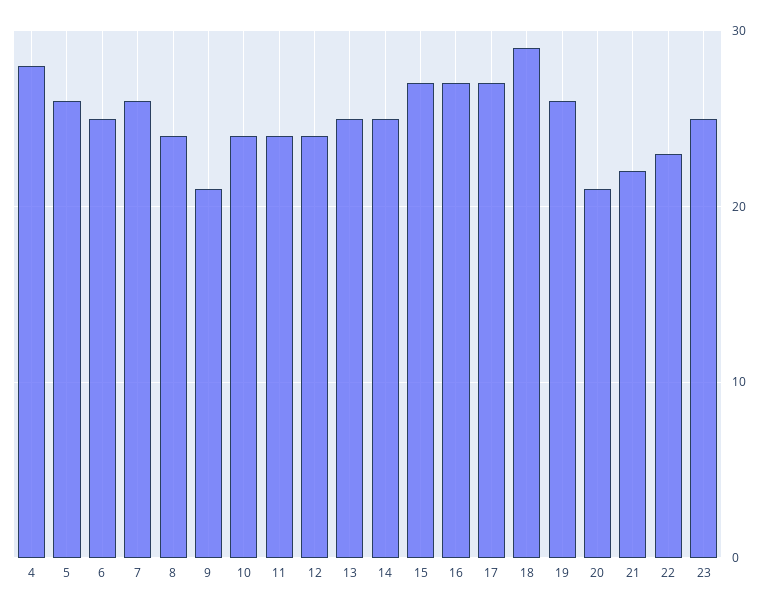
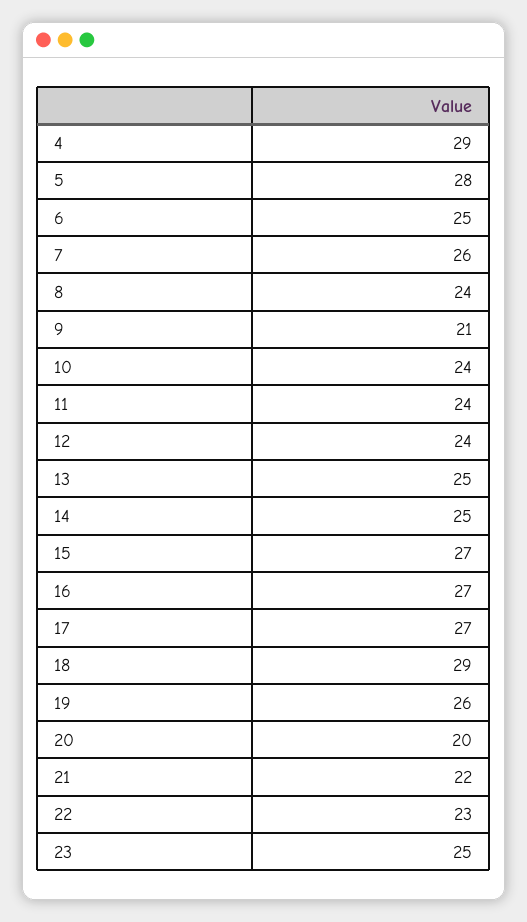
  {
-   "4": 28,
+   "4": 29,
-   "5": 26,
+   "5": 28,
    "6": 25,
    "7": 26,
    "8": 24,
    "9": 21,
    "10": 24,
    "11": 24,
    "12": 24,
    "13": 25,
    "14": 25,
    "15": 27,
    "16": 27,
    "17": 27,
    "18": 29,
    "19": 26,
-   "20": 21,
+   "20": 20,
    "21": 22,
    "22": 23,
    "23": 25
  }

